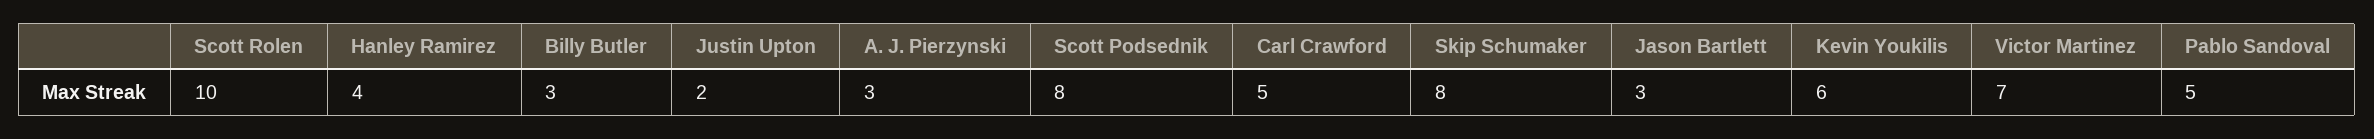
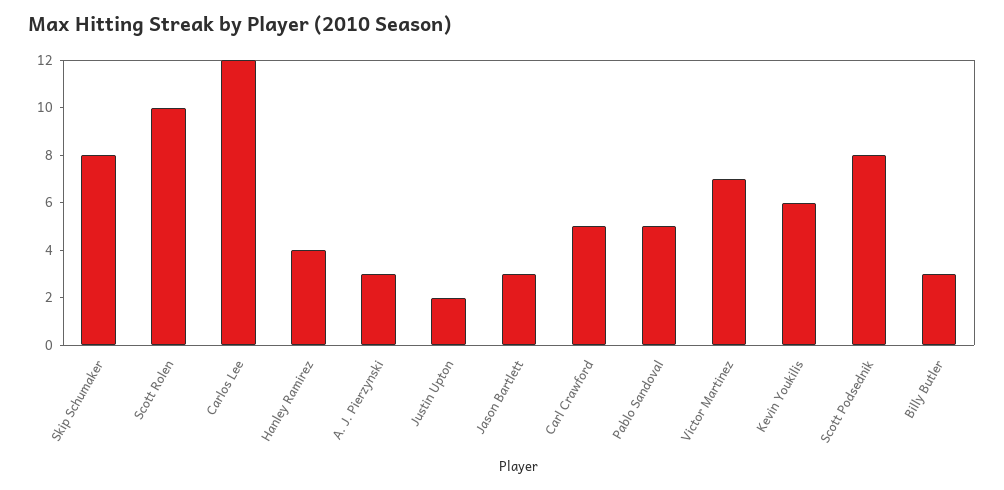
  {
    "Scott Rolen": 10,
    "Hanley Ramirez": 4,
    "Billy Butler": 3,
    "Justin Upton": 2,
    "A. J. Pierzynski": 3,
    "Scott Podsednik": 8,
    "Carl Crawford": 5,
    "Skip Schumaker": 8,
    "Jason Bartlett": 3,
    "Kevin Youkilis": 6,
    "Victor Martinez": 7,
-   "Pablo Sandoval": 5
+   "Pablo Sandoval": 5,
+   "Carlos Lee": 12
  }

